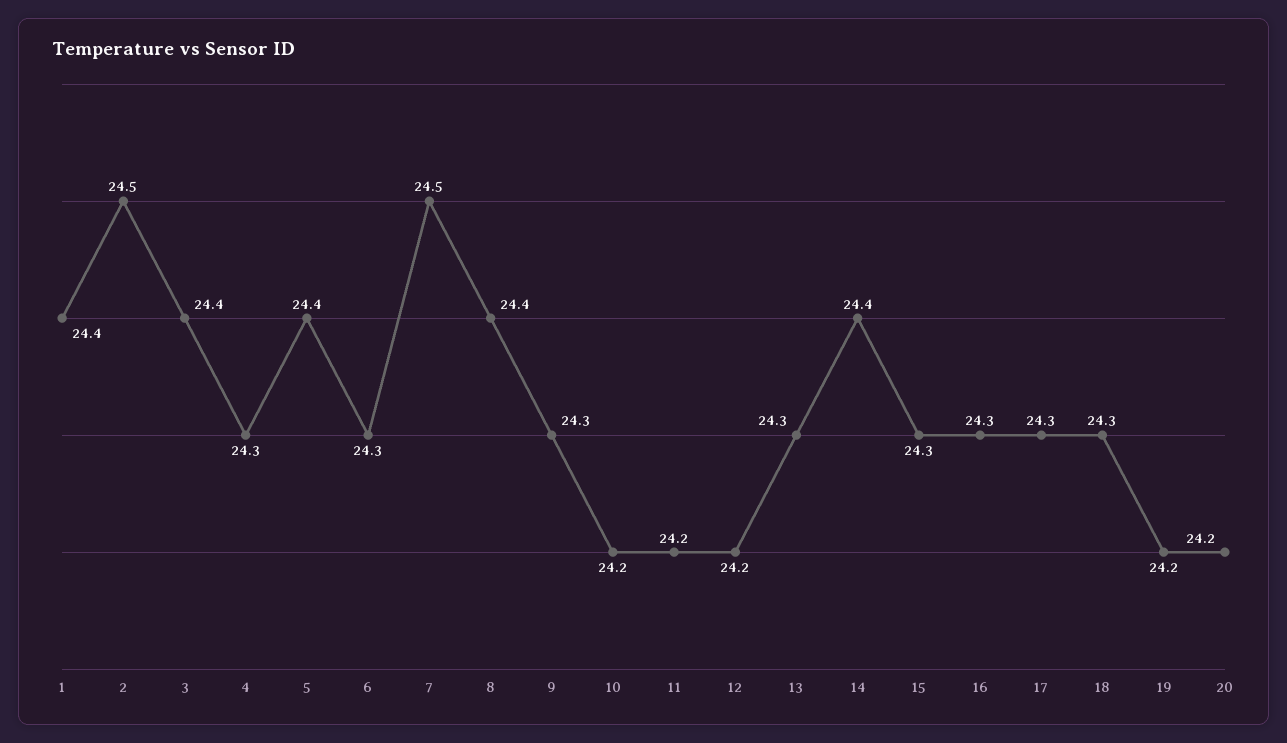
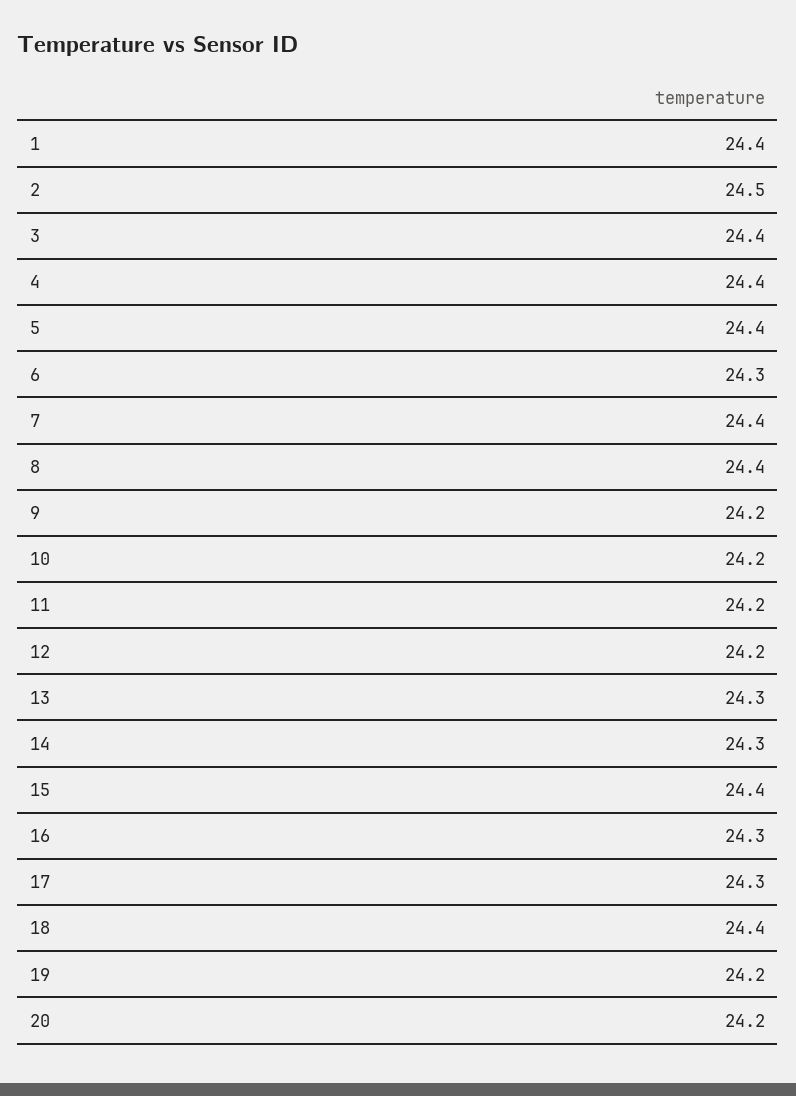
  {
    "1": 24.4,
    "2": 24.5,
    "3": 24.4,
-   "4": 24.3,
+   "4": 24.4,
    "5": 24.4,
    "6": 24.3,
-   "7": 24.5,
+   "7": 24.4,
    "8": 24.4,
-   "9": 24.3,
+   "9": 24.2,
    "10": 24.2,
    "11": 24.2,
    "12": 24.2,
    "13": 24.3,
-   "14": 24.4,
+   "14": 24.3,
-   "15": 24.3,
+   "15": 24.4,
    "16": 24.3,
    "17": 24.3,
-   "18": 24.3,
+   "18": 24.4,
    "19": 24.2,
    "20": 24.2
  }

